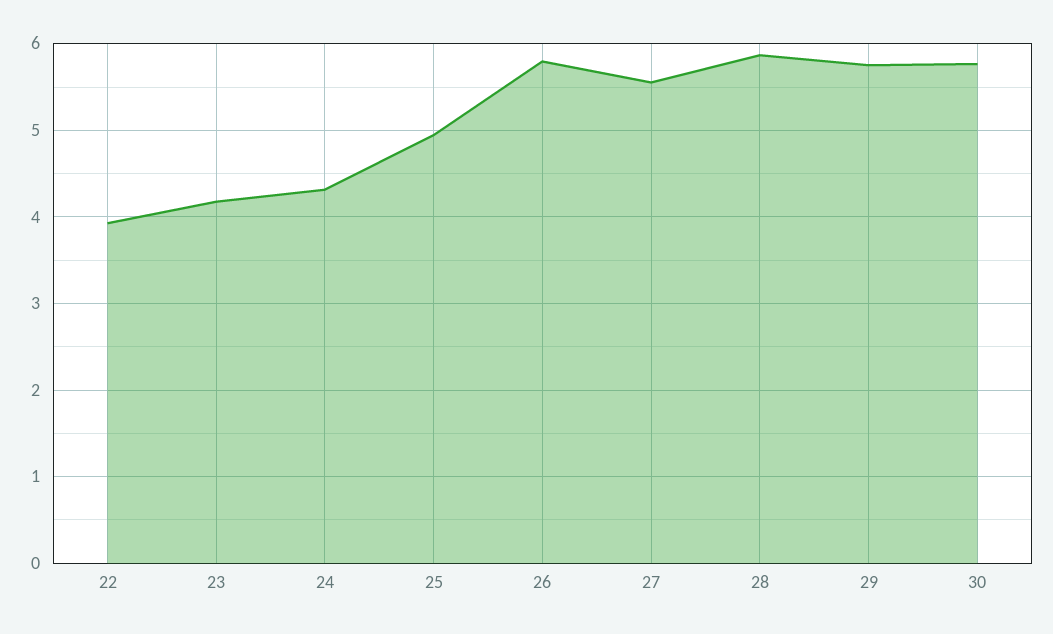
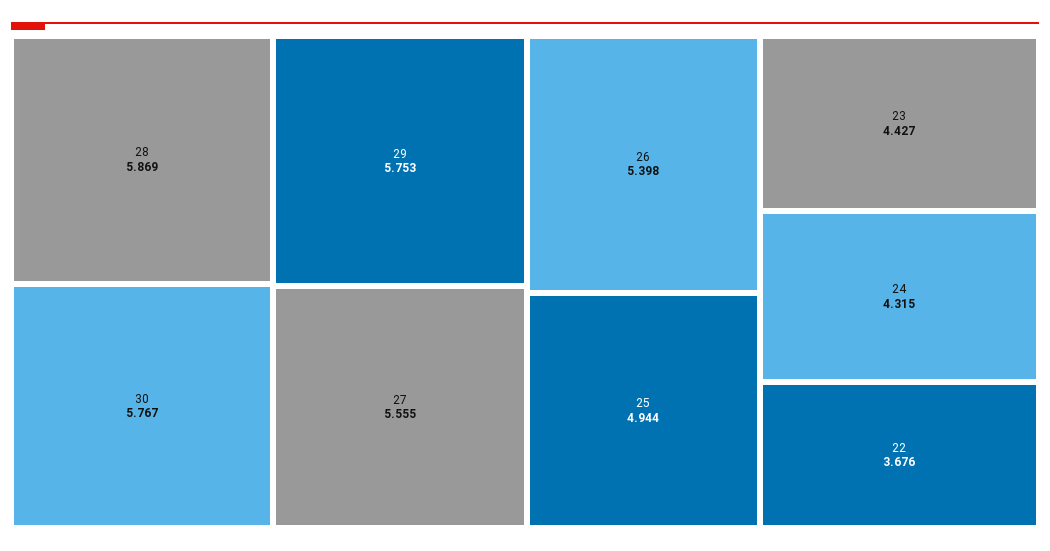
  {
-   "22": 3.9,
+   "22": 3.676,
-   "23": 4.2,
+   "23": 4.427,
    "24": 4.315,
    "25": 4.944,
-   "26": 5.8,
+   "26": 5.398,
    "27": 5.555,
    "28": 5.869,
    "29": 5.753,
    "30": 5.767
  }

